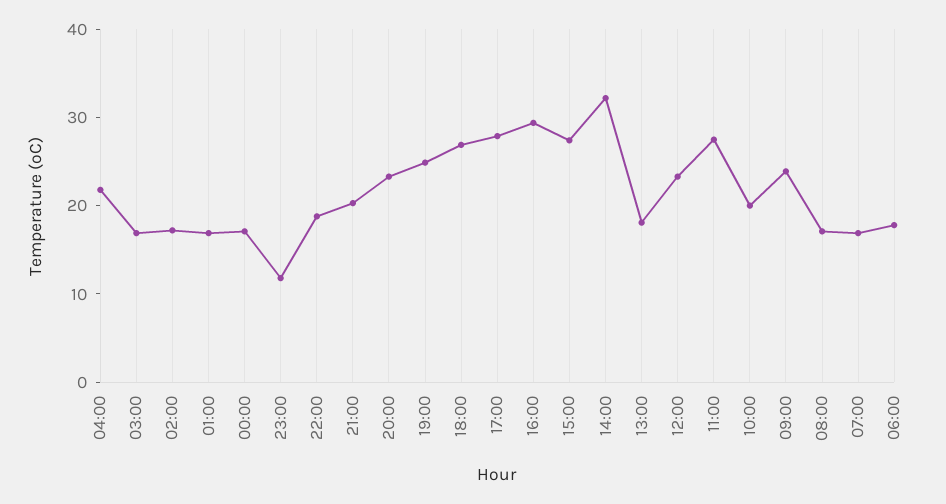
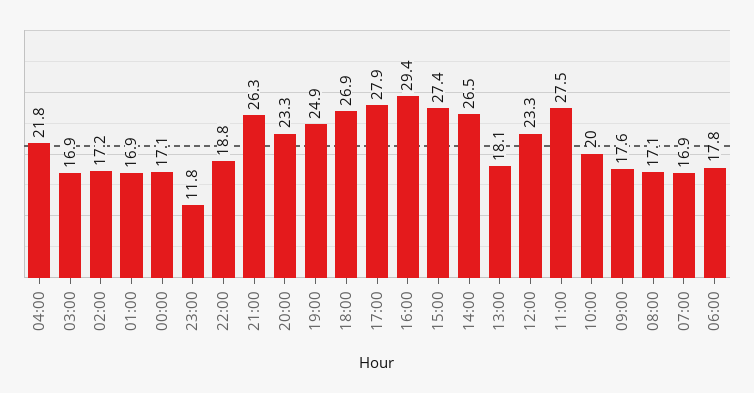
  {
    "04:00": 21.8,
    "03:00": 16.9,
    "02:00": 17.2,
    "01:00": 16.9,
    "00:00": 17.1,
    "23:00": 11.8,
    "22:00": 18.8,
-   "21:00": 20,
+   "21:00": 26.3,
    "20:00": 23.3,
    "19:00": 24.9,
    "18:00": 26.9,
    "17:00": 27.9,
    "16:00": 29.4,
    "15:00": 27.4,
-   "14:00": 32,
+   "14:00": 26.5,
    "13:00": 18.1,
    "12:00": 23.3,
    "11:00": 27.5,
    "10:00": 20,
-   "09:00": 24,
+   "09:00": 17.6,
    "08:00": 17.1,
    "07:00": 16.9,
    "06:00": 17.8
  }

